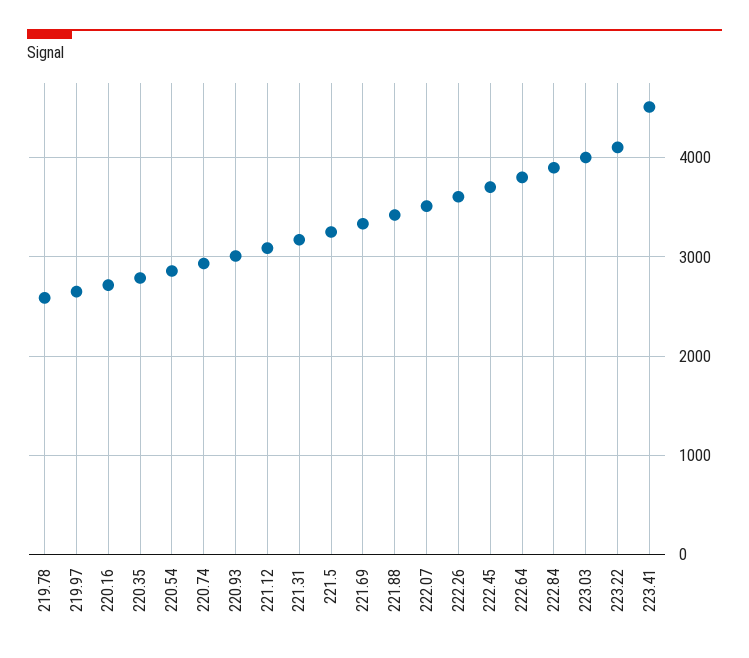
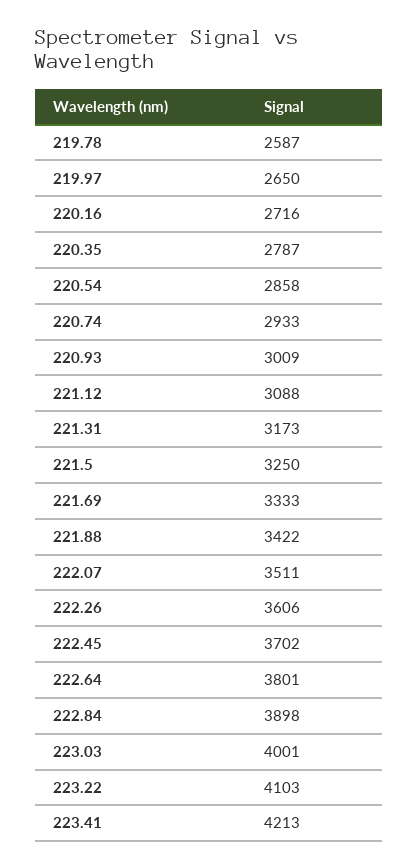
  {
    "219.78": 2587,
    "219.97": 2650,
    "220.16": 2716,
    "220.35": 2787,
    "220.54": 2858,
    "220.74": 2933,
    "220.93": 3009,
    "221.12": 3088,
    "221.31": 3173,
    "221.5": 3250,
    "221.69": 3333,
    "221.88": 3422,
    "222.07": 3511,
    "222.26": 3606,
    "222.45": 3702,
    "222.64": 3801,
    "222.84": 3898,
    "223.03": 4001,
    "223.22": 4103,
-   "223.41": 4500
+   "223.41": 4213
  }

